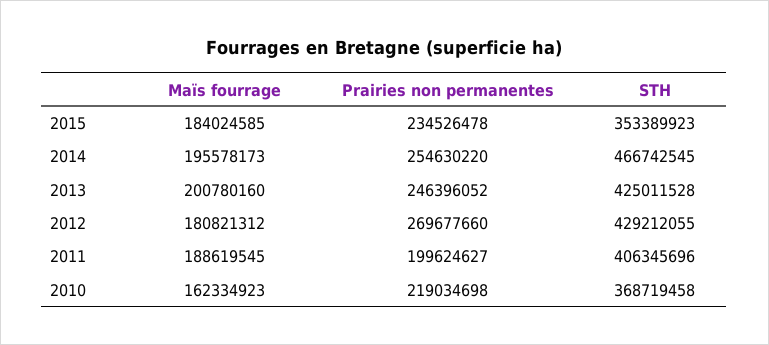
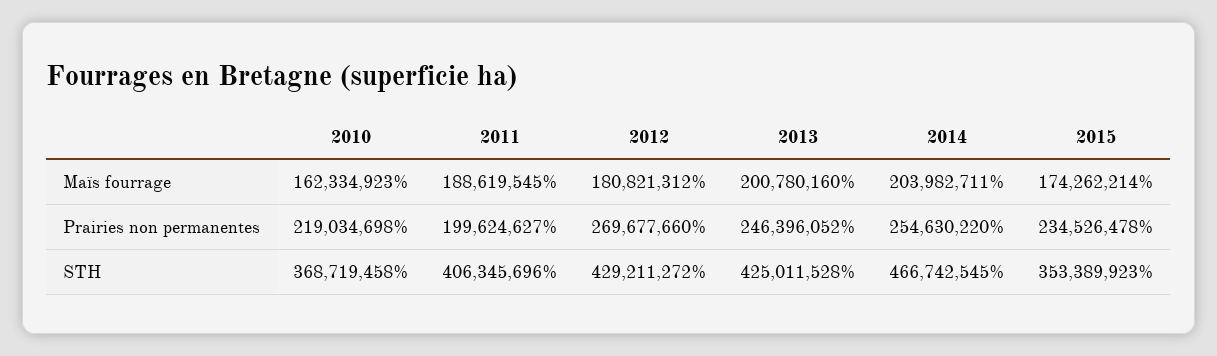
  {
    "Maïs fourrage": {
-     "2015": 184024585,
+     "2015": 174262214,
-     "2014": 195578173,
+     "2014": 203982711,
      "2013": 200780160,
      "2012": 180821312,
      "2011": 188619545,
      "2010": 162334923
    },
    "Prairies non permanentes": {
      "2015": 234526478,
      "2014": 254630220,
      "2013": 246396052,
      "2012": 269677660,
      "2011": 199624627,
      "2010": 219034698
    },
    "STH": {
      "2015": 353389923,
      "2014": 466742545,
      "2013": 425011528,
-     "2012": 429212055,
+     "2012": 429211272,
      "2011": 406345696,
      "2010": 368719458
    }
  }

